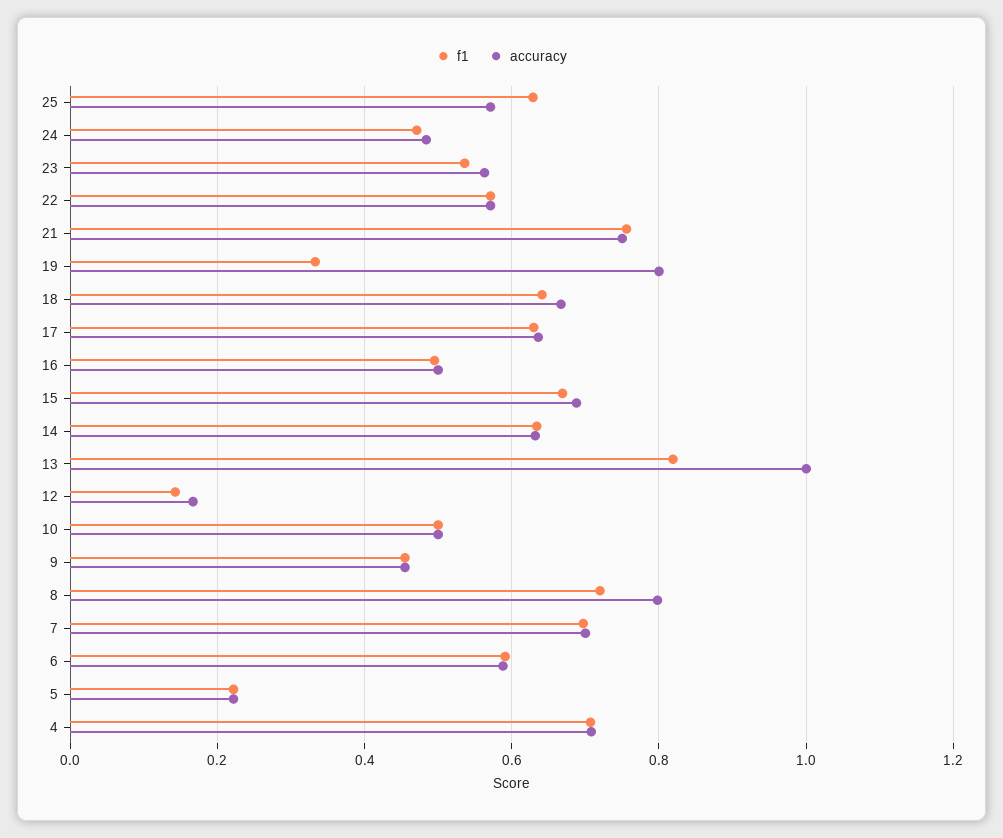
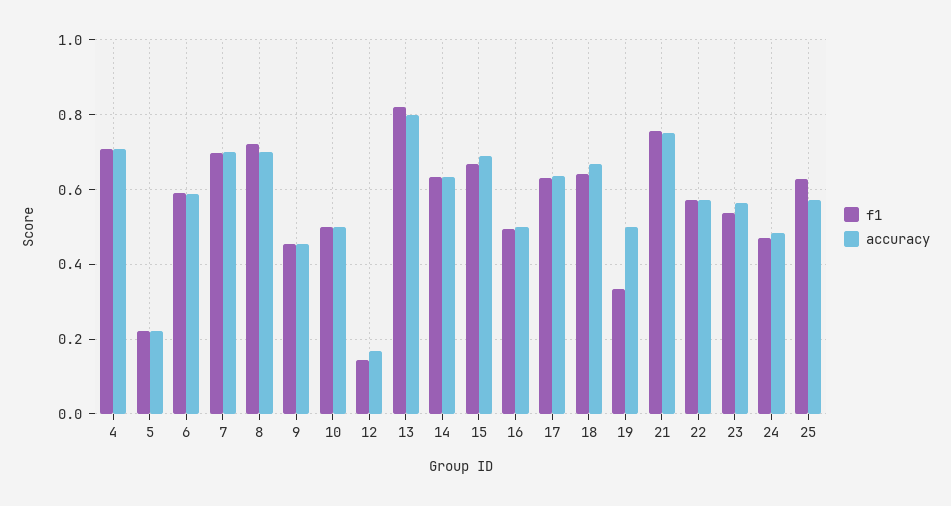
  {
    "f1": {
      "25": 0.62,
      "24": 0.48,
      "23": 0.54,
      "22": 0.58,
      "21": 0.76,
      "19": 0.34,
      "18": 0.64,
      "17": 0.64,
      "16": 0.5,
      "15": 0.66,
      "14": 0.64,
      "13": 0.82,
      "12": 0.14,
      "10": 0.5,
      "9": 0.46,
      "8": 0.72,
      "7": 0.7,
      "6": 0.6,
      "5": 0.22,
      "4": 0.7
    },
    "accuracy": {
      "25": 0.58,
      "24": 0.48,
      "23": 0.56,
      "22": 0.58,
      "21": 0.76,
-     "19": 0.8,
+     "19": 0.5,
      "18": 0.66,
      "17": 0.64,
      "16": 0.5,
      "15": 0.68,
      "14": 0.64,
-     "13": 1,
+     "13": 0.8,
      "12": 0.16,
      "10": 0.5,
      "9": 0.46,
-     "8": 0.8,
+     "8": 0.7,
      "7": 0.7,
      "6": 0.58,
      "5": 0.22,
      "4": 0.7
    }
  }

